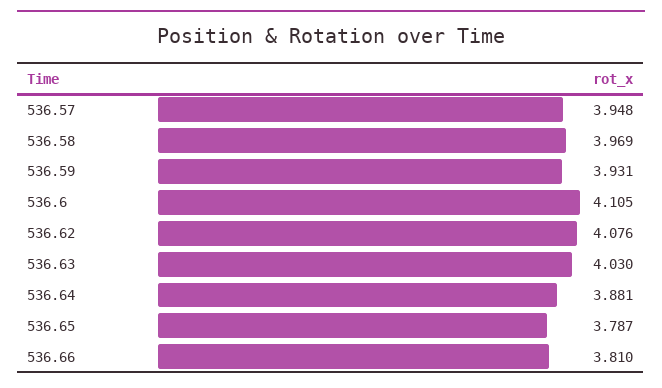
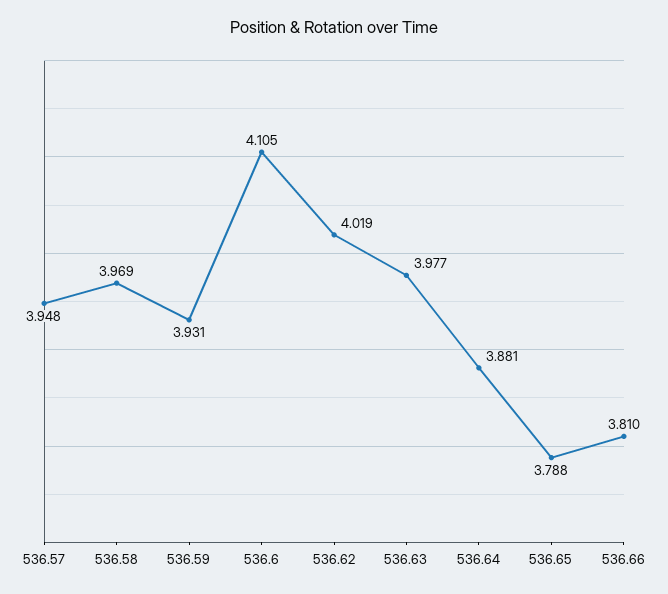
  {
    "536.57": 3.948,
    "536.58": 3.969,
    "536.59": 3.931,
    "536.6": 4.105,
-   "536.62": 4.076,
+   "536.62": 4.019,
-   "536.63": 4.03,
+   "536.63": 3.977,
    "536.64": 3.881,
-   "536.65": 3.787,
+   "536.65": 3.788,
    "536.66": 3.81
  }

